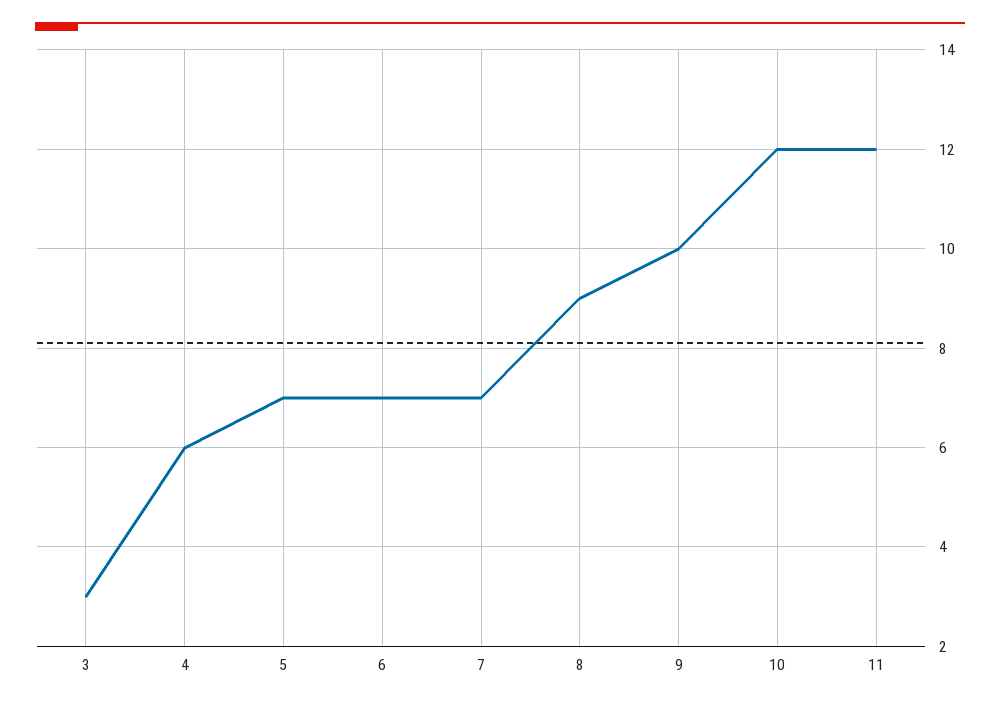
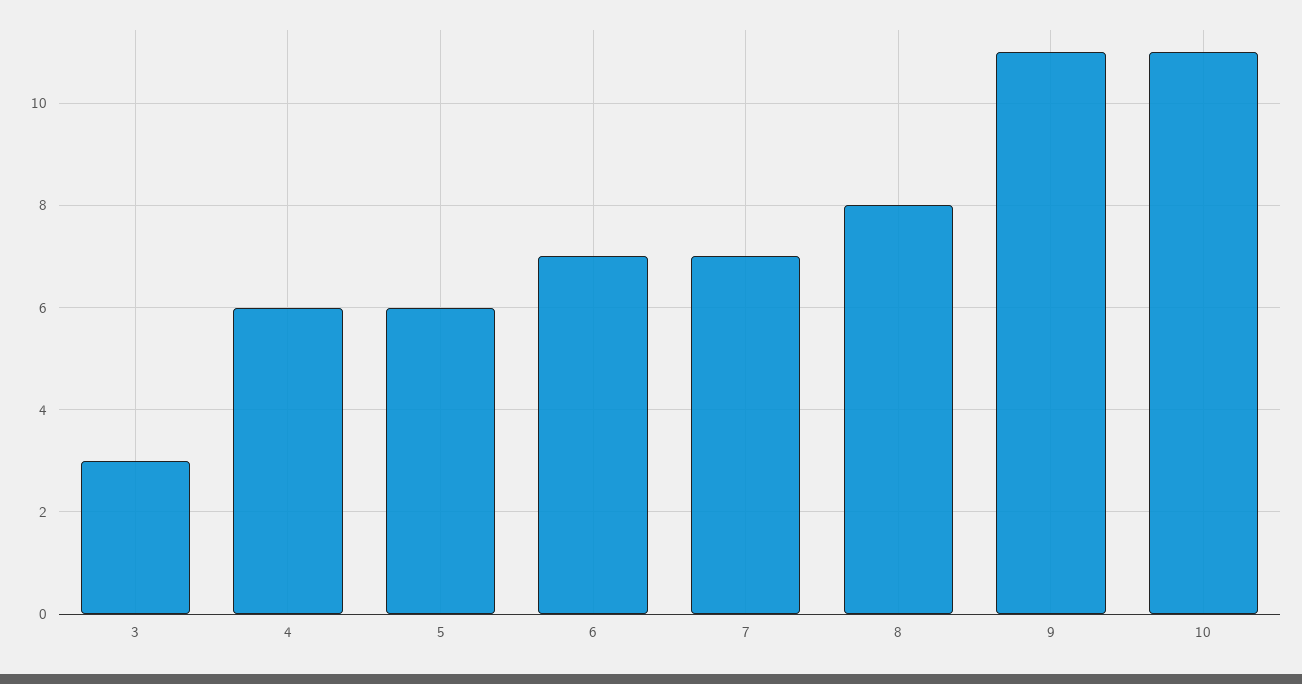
  {
    "3": 3,
    "4": 6,
-   "5": 7,
+   "5": 6,
    "6": 7,
    "7": 7,
-   "8": 9,
+   "8": 8,
-   "9": 10,
+   "9": 11,
-   "10": 12,
+   "10": 11
-   "11": 12
  }

